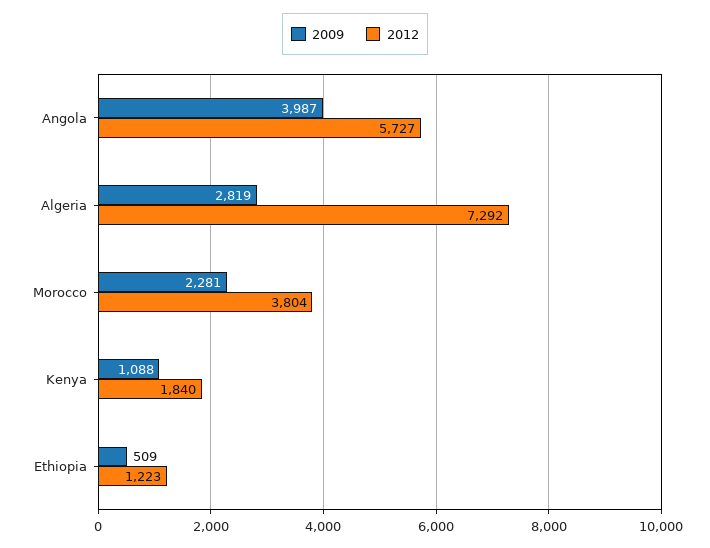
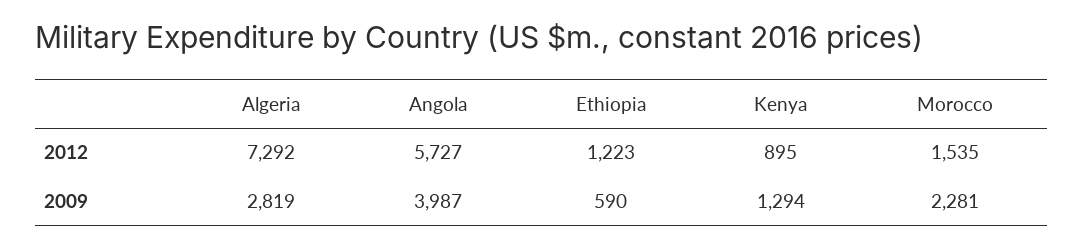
  {
    "2009": {
      "Angola": 3987,
      "Algeria": 2819,
      "Morocco": 2281,
-     "Kenya": 1088,
+     "Kenya": 1294,
-     "Ethiopia": 509
+     "Ethiopia": 590
    },
    "2012": {
      "Angola": 5727,
      "Algeria": 7292,
-     "Morocco": 3804,
+     "Morocco": 1535,
-     "Kenya": 1840,
+     "Kenya": 895,
      "Ethiopia": 1223
    }
  }

